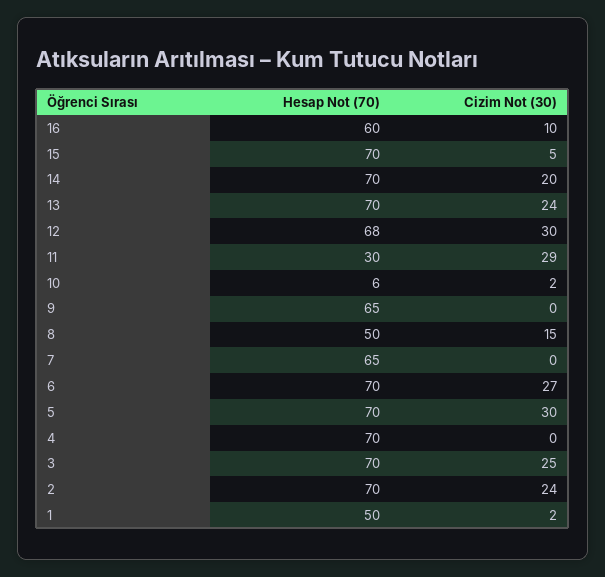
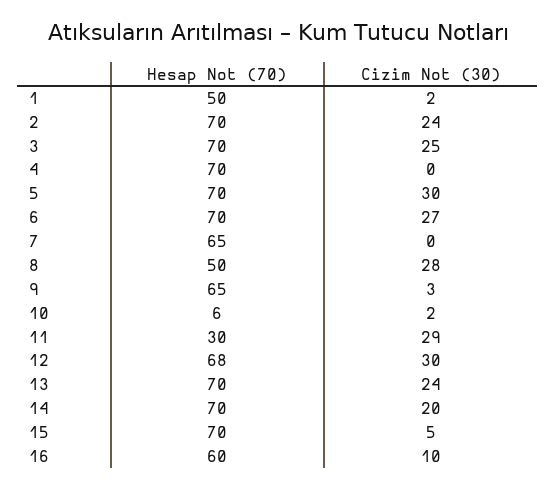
  {
    "Hesap Not (70)": {
      "16": 60,
      "15": 70,
      "14": 70,
      "13": 70,
      "12": 68,
      "11": 30,
      "10": 6,
      "9": 65,
      "8": 50,
      "7": 65,
      "6": 70,
      "5": 70,
      "4": 70,
      "3": 70,
      "2": 70,
      "1": 50
    },
    "Cizim Not (30)": {
      "16": 10,
      "15": 5,
      "14": 20,
      "13": 24,
      "12": 30,
      "11": 29,
      "10": 2,
-     "9": 0,
+     "9": 3,
-     "8": 15,
+     "8": 28,
      "7": 0,
      "6": 27,
      "5": 30,
      "4": 0,
      "3": 25,
      "2": 24,
      "1": 2
    }
  }

